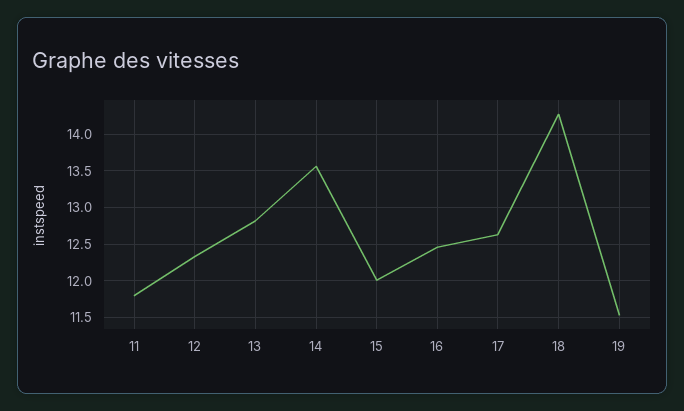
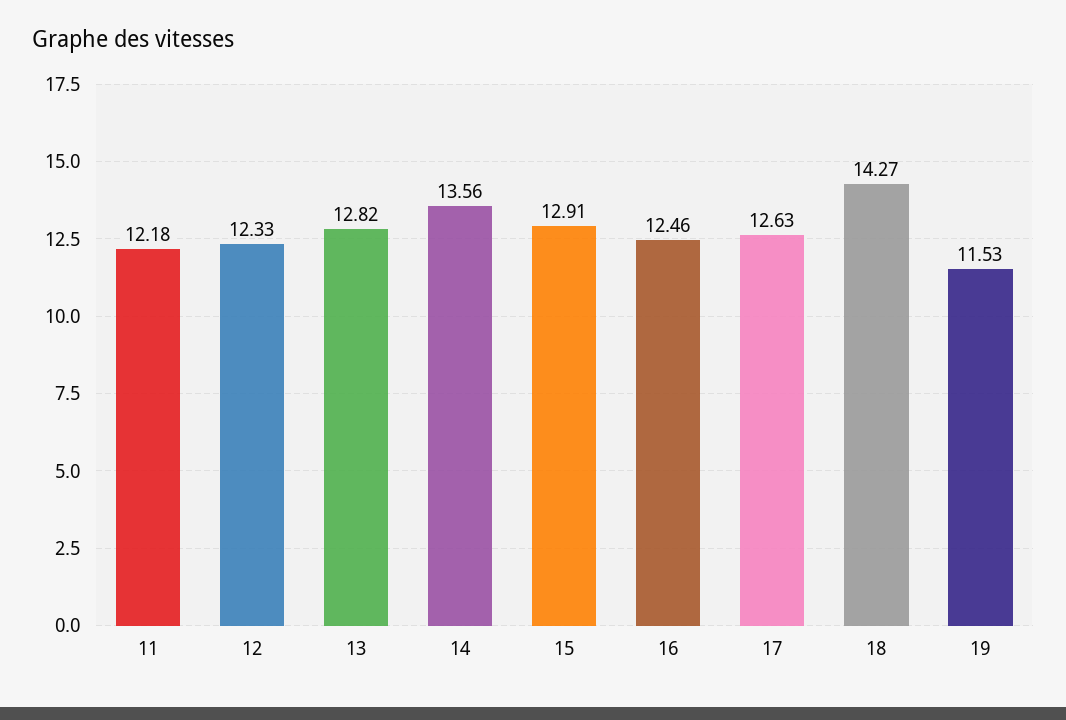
  {
-   "11": 11.8,
+   "11": 12.18,
    "12": 12.33,
    "13": 12.82,
    "14": 13.56,
-   "15": 12,
+   "15": 12.91,
    "16": 12.46,
    "17": 12.63,
    "18": 14.27,
    "19": 11.53
  }

